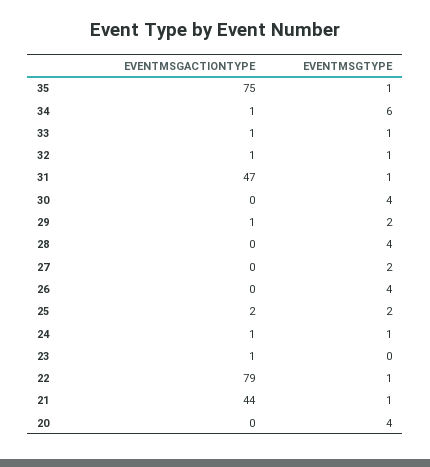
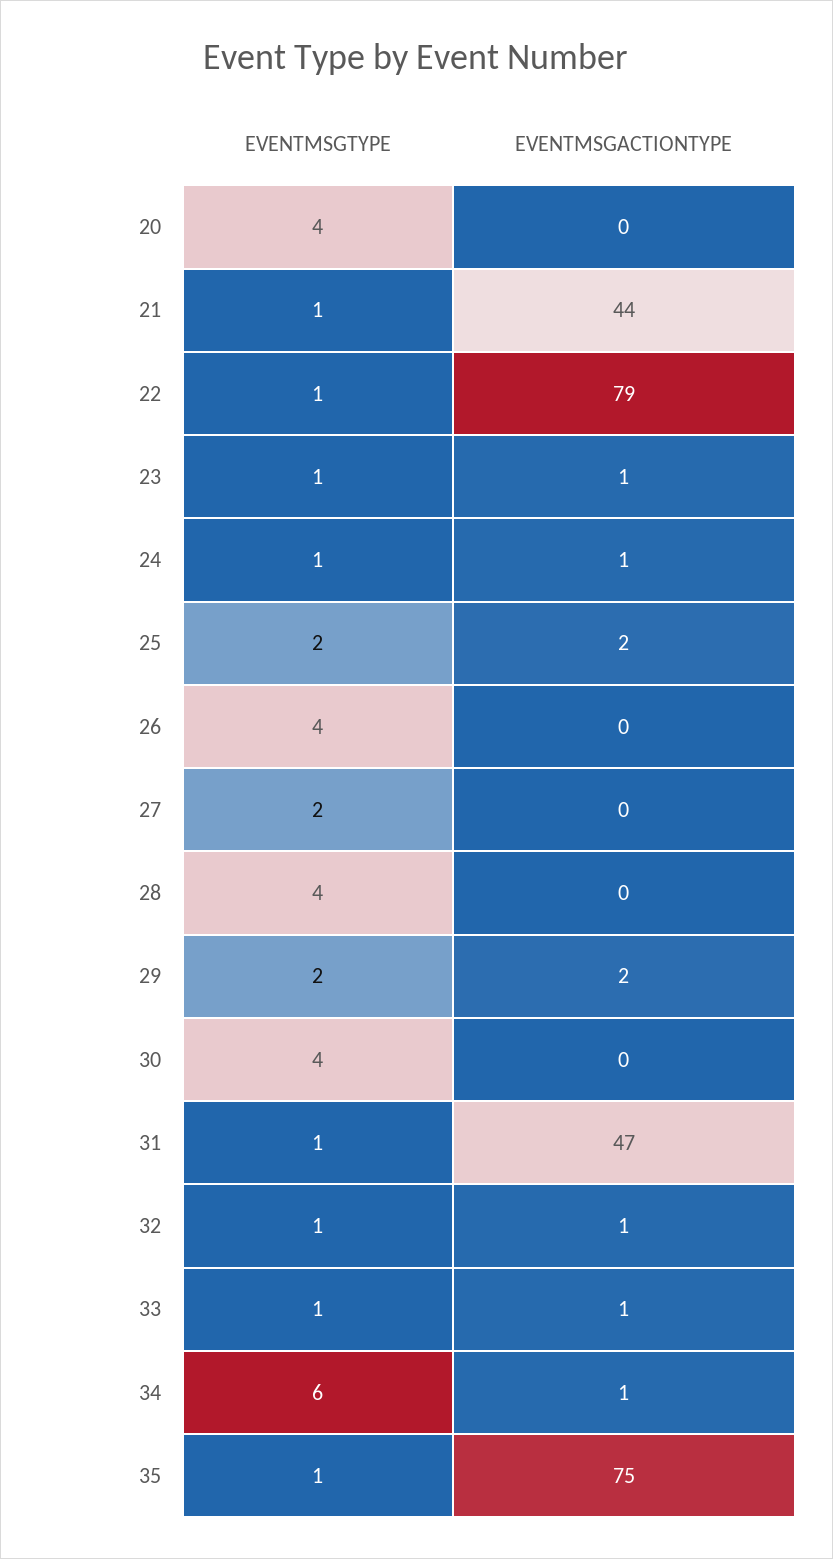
  {
    "EVENTMSGACTIONTYPE": {
      "35": 75,
      "34": 1,
      "33": 1,
      "32": 1,
      "31": 47,
      "30": 0,
-     "29": 1,
+     "29": 2,
      "28": 0,
      "27": 0,
      "26": 0,
      "25": 2,
      "24": 1,
      "23": 1,
      "22": 79,
      "21": 44,
      "20": 0
    },
    "EVENTMSGTYPE": {
      "35": 1,
      "34": 6,
      "33": 1,
      "32": 1,
      "31": 1,
      "30": 4,
      "29": 2,
      "28": 4,
      "27": 2,
      "26": 4,
      "25": 2,
      "24": 1,
-     "23": 0,
+     "23": 1,
      "22": 1,
      "21": 1,
      "20": 4
    }
  }

